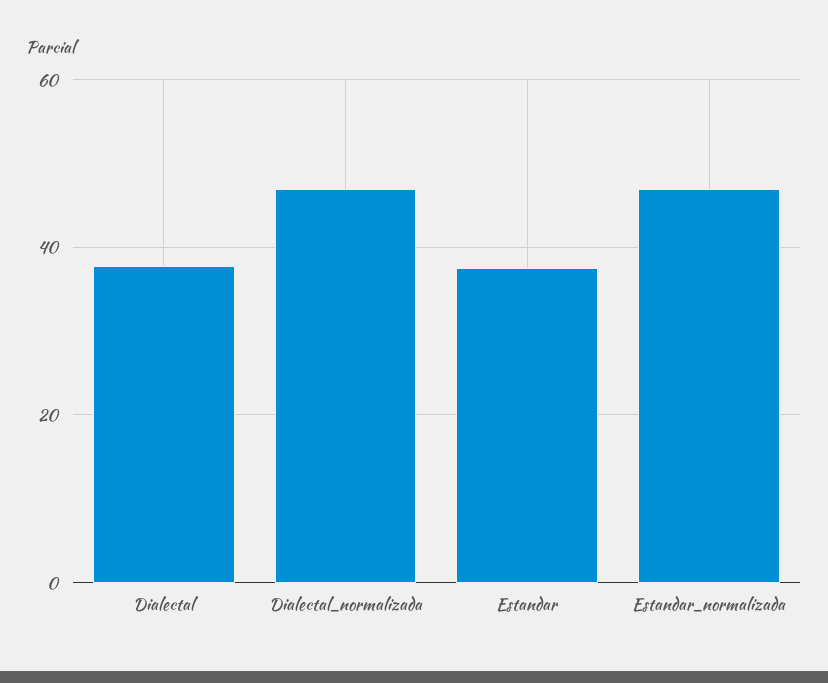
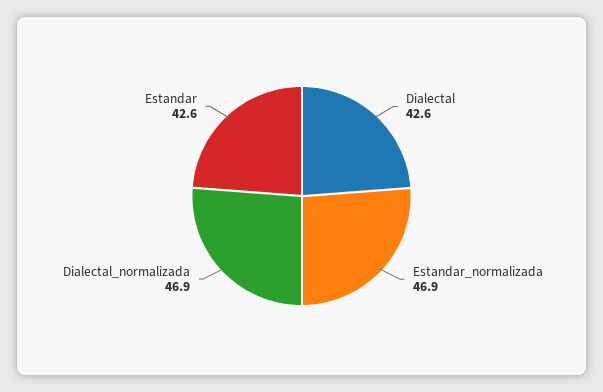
  {
-   "Dialectal": 38,
+   "Dialectal": 42.6,
    "Dialectal_normalizada": 46.9,
-   "Estandar": 38,
+   "Estandar": 42.6,
    "Estandar_normalizada": 46.9
  }

